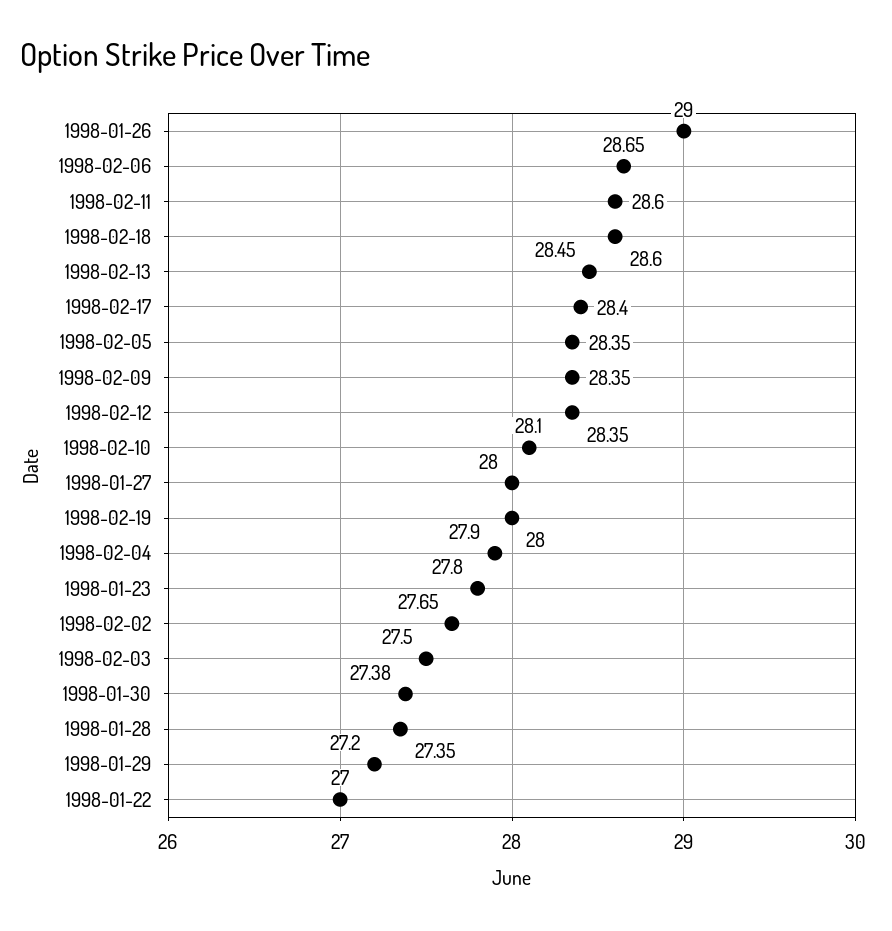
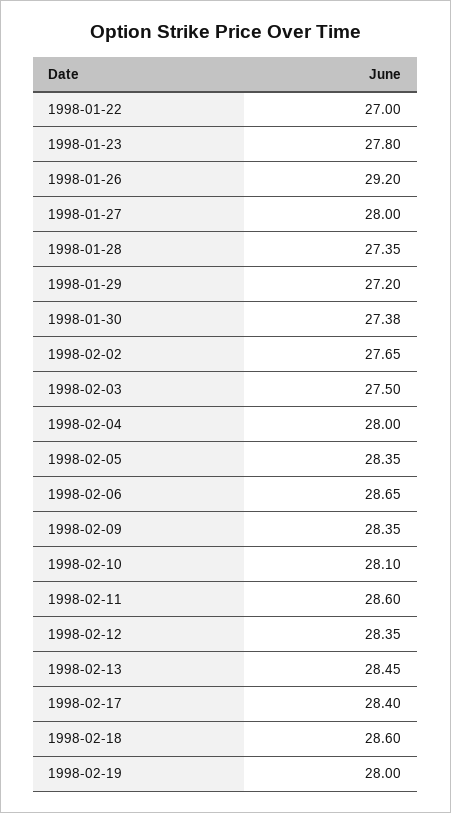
  {
-   "1998-01-26": 29,
+   "1998-01-26": 29.2,
    "1998-02-06": 28.65,
    "1998-02-11": 28.6,
    "1998-02-18": 28.6,
    "1998-02-13": 28.45,
    "1998-02-17": 28.4,
    "1998-02-05": 28.35,
    "1998-02-09": 28.35,
    "1998-02-12": 28.35,
    "1998-02-10": 28.1,
    "1998-01-27": 28,
    "1998-02-19": 28,
-   "1998-02-04": 27.9,
+   "1998-02-04": 28,
    "1998-01-23": 27.8,
    "1998-02-02": 27.65,
    "1998-02-03": 27.5,
    "1998-01-30": 27.38,
    "1998-01-28": 27.35,
    "1998-01-29": 27.2,
    "1998-01-22": 27
  }

